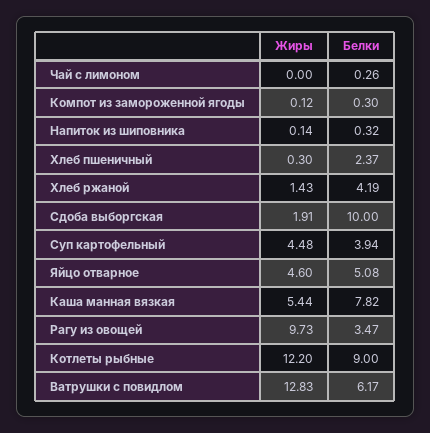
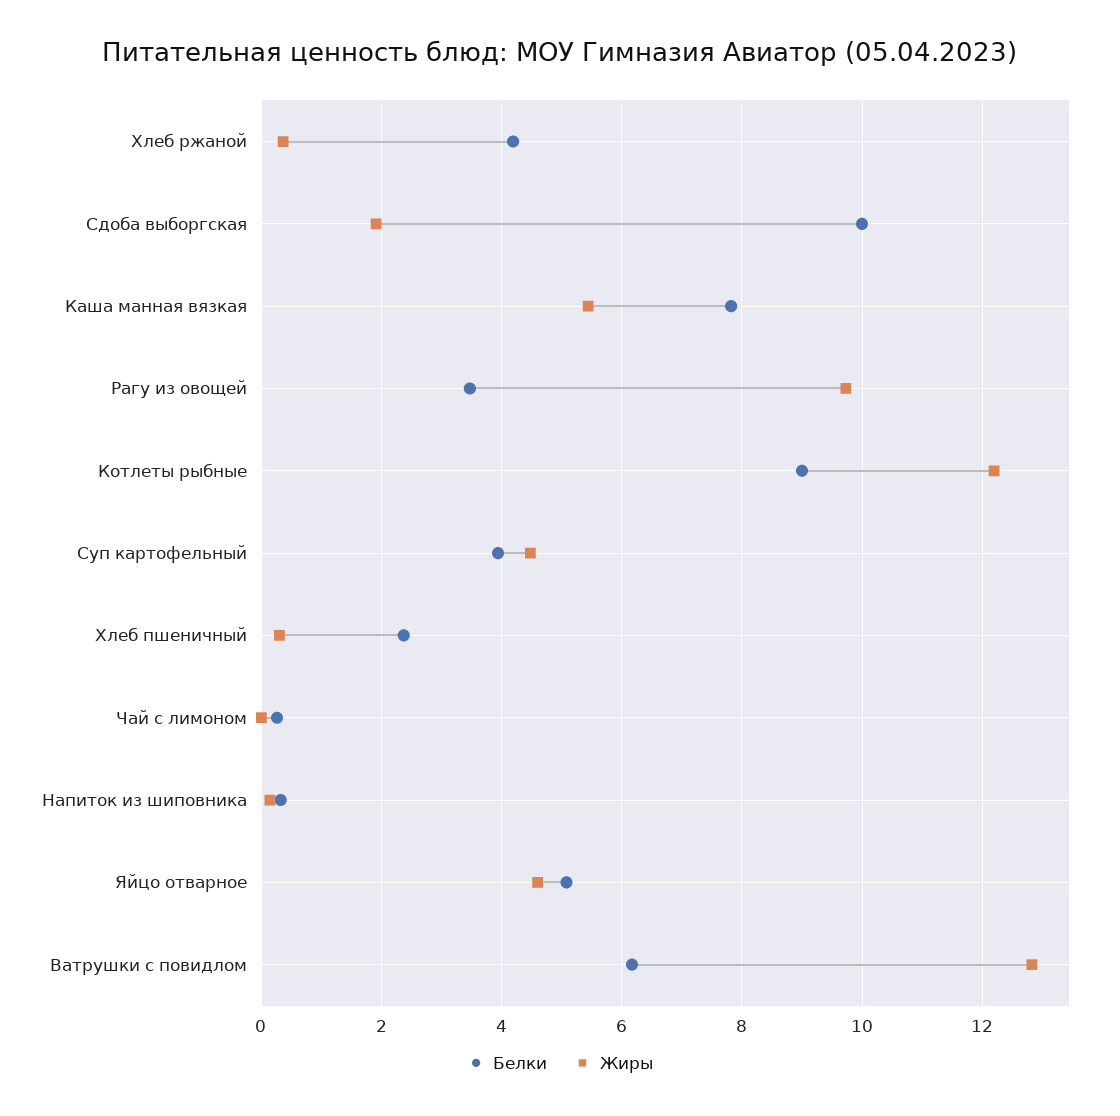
  {
    "Жиры": {
      "Чай с лимоном": 0,
-     "Компот из замороженной ягоды": 0.12,
      "Напиток из шиповника": 0.14,
      "Хлеб пшеничный": 0.3,
-     "Хлеб ржаной": 1.43,
+     "Хлеб ржаной": 0.4,
      "Сдоба выборгская": 1.91,
      "Суп картофельный": 4.48,
      "Яйцо отварное": 4.6,
      "Каша манная вязкая": 5.44,
      "Рагу из овощей": 9.73,
      "Котлеты рыбные": 12.2,
      "Ватрушки с повидлом": 12.83
    },
    "Белки": {
      "Чай с лимоном": 0.26,
-     "Компот из замороженной ягоды": 0.3,
      "Напиток из шиповника": 0.32,
      "Хлеб пшеничный": 2.37,
      "Хлеб ржаной": 4.19,
      "Сдоба выборгская": 10,
      "Суп картофельный": 3.94,
      "Яйцо отварное": 5.08,
      "Каша манная вязкая": 7.82,
      "Рагу из овощей": 3.47,
      "Котлеты рыбные": 9,
      "Ватрушки с повидлом": 6.17
    }
  }

